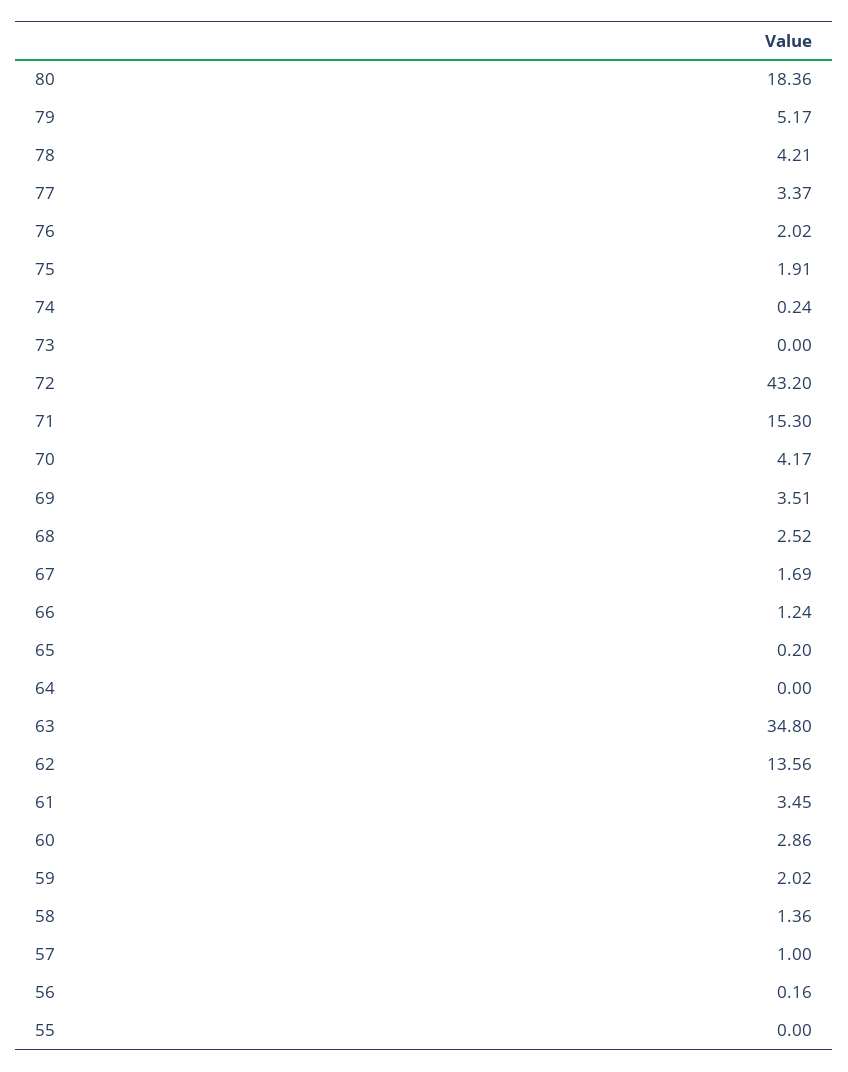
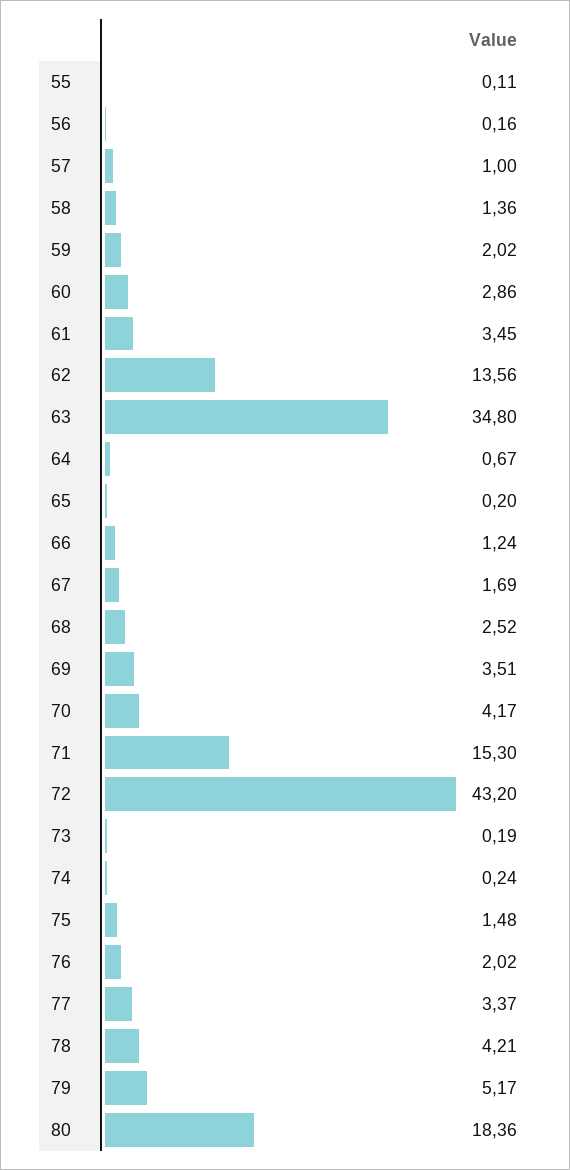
  {
    "80": 18.36,
    "79": 5.17,
    "78": 4.21,
    "77": 3.37,
    "76": 2.02,
-   "75": 1.91,
+   "75": 1.48,
    "74": 0.24,
-   "73": 0,
+   "73": 0.19,
    "72": 43.2,
    "71": 15.3,
    "70": 4.17,
    "69": 3.51,
    "68": 2.52,
    "67": 1.69,
    "66": 1.24,
    "65": 0.2,
-   "64": 0,
+   "64": 0.67,
    "63": 34.8,
    "62": 13.56,
    "61": 3.45,
    "60": 2.86,
    "59": 2.02,
    "58": 1.36,
    "57": 1,
    "56": 0.16,
-   "55": 0
+   "55": 0.11
  }

